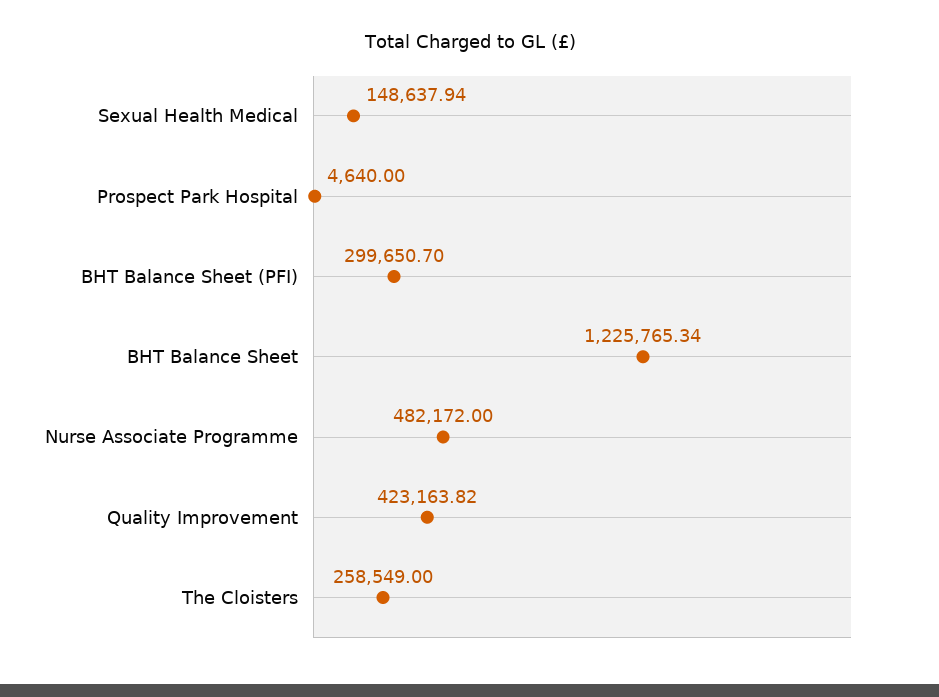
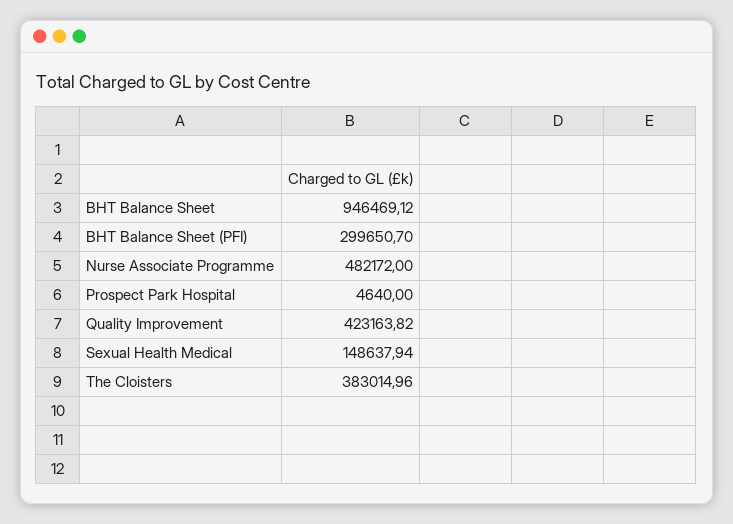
  {
    "Sexual Health Medical": 148637.94,
    "Prospect Park Hospital": 4640,
    "BHT Balance Sheet (PFI)": 299650.7,
-   "BHT Balance Sheet": 1225765.34,
+   "BHT Balance Sheet": 946469.12,
    "Nurse Associate Programme": 482172,
    "Quality Improvement": 423163.82,
-   "The Cloisters": 258549
+   "The Cloisters": 383014.96
  }

